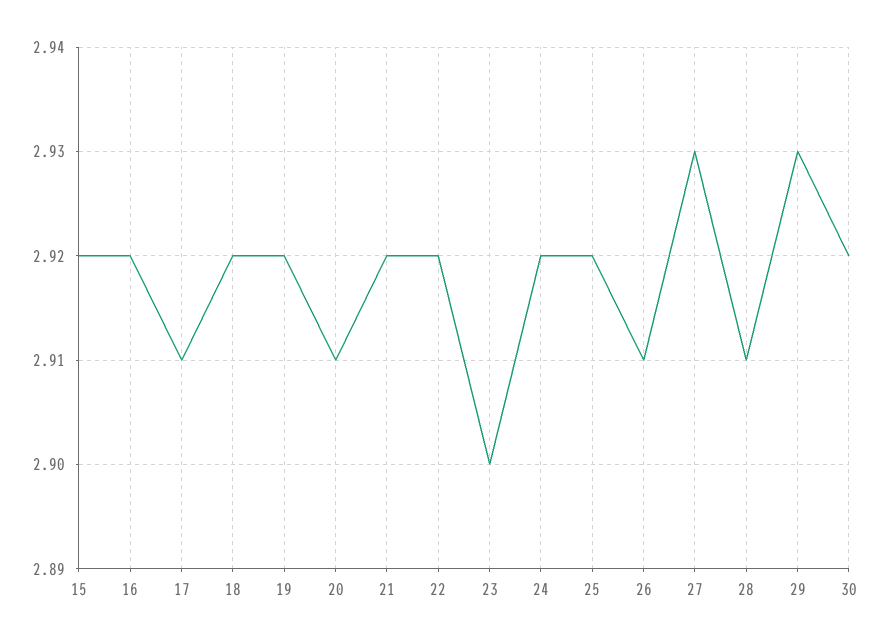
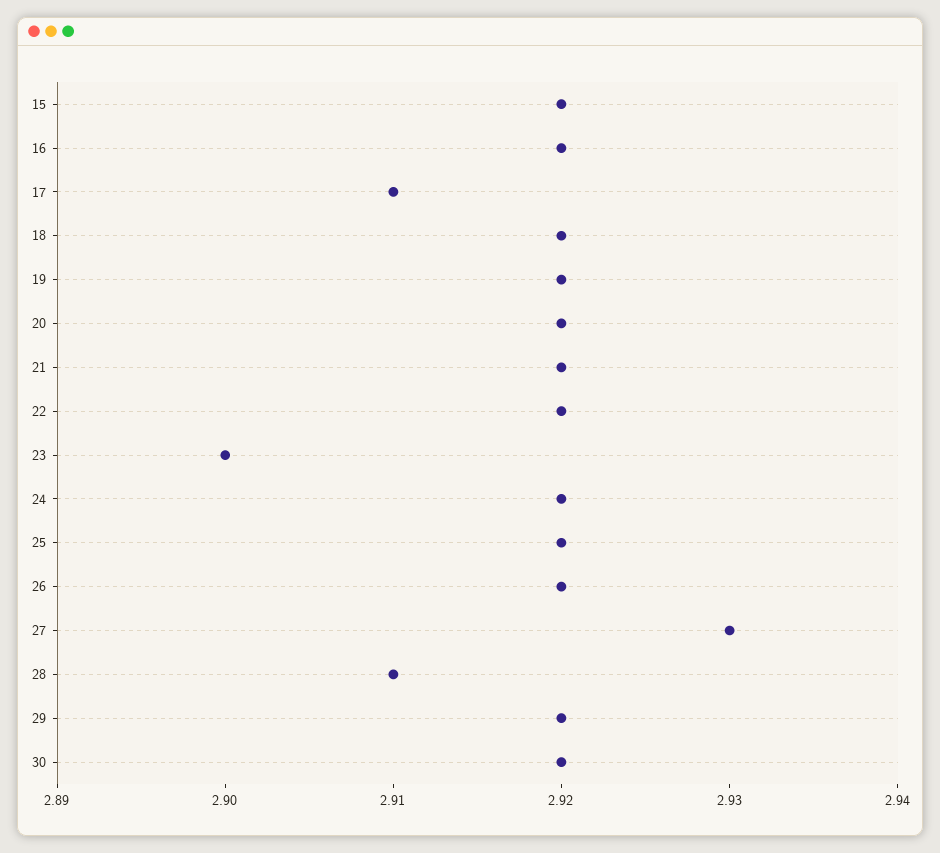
  {
    "15": 2.92,
    "16": 2.92,
    "17": 2.91,
    "18": 2.92,
    "19": 2.92,
-   "20": 2.91,
+   "20": 2.92,
    "21": 2.92,
    "22": 2.92,
    "23": 2.9,
    "24": 2.92,
    "25": 2.92,
-   "26": 2.91,
+   "26": 2.92,
    "27": 2.93,
    "28": 2.91,
-   "29": 2.93,
+   "29": 2.92,
    "30": 2.92
  }

